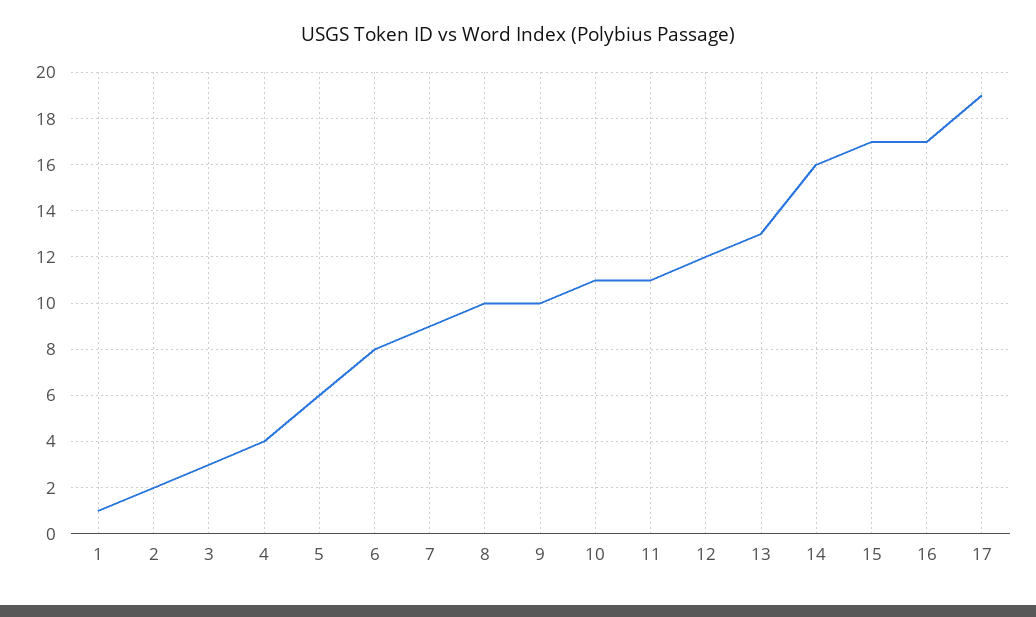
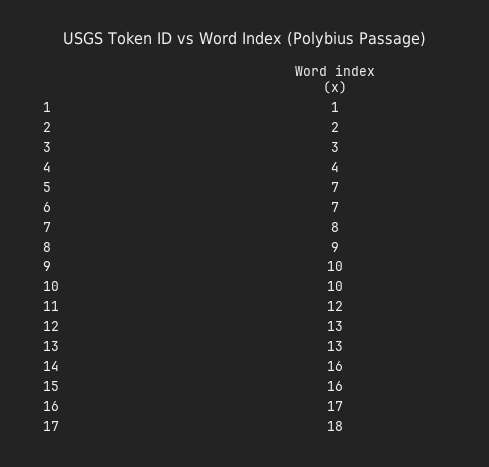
  {
    "1": 1,
    "2": 2,
    "3": 3,
    "4": 4,
-   "5": 6,
+   "5": 7,
-   "6": 8,
+   "6": 7,
-   "7": 9,
+   "7": 8,
-   "8": 10,
+   "8": 9,
    "9": 10,
-   "10": 11,
+   "10": 10,
-   "11": 11,
+   "11": 12,
-   "12": 12,
+   "12": 13,
    "13": 13,
    "14": 16,
-   "15": 17,
+   "15": 16,
    "16": 17,
-   "17": 19
+   "17": 18
  }

